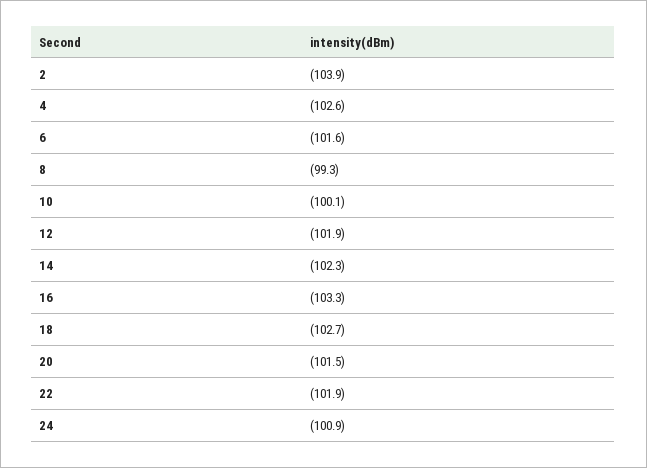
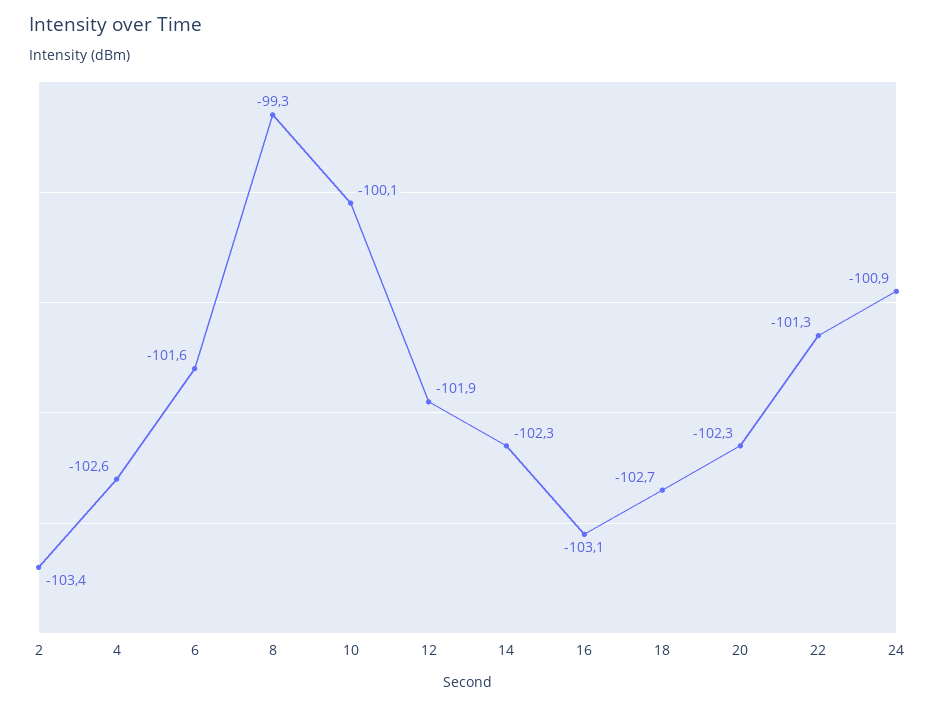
  {
-   "2": -103.9,
+   "2": -103.4,
    "4": -102.6,
    "6": -101.6,
    "8": -99.3,
    "10": -100.1,
    "12": -101.9,
    "14": -102.3,
-   "16": -103.3,
+   "16": -103.1,
    "18": -102.7,
-   "20": -101.5,
+   "20": -102.3,
-   "22": -101.9,
+   "22": -101.3,
    "24": -100.9
  }

